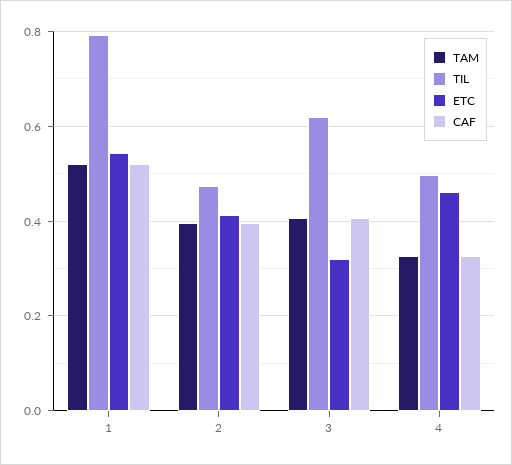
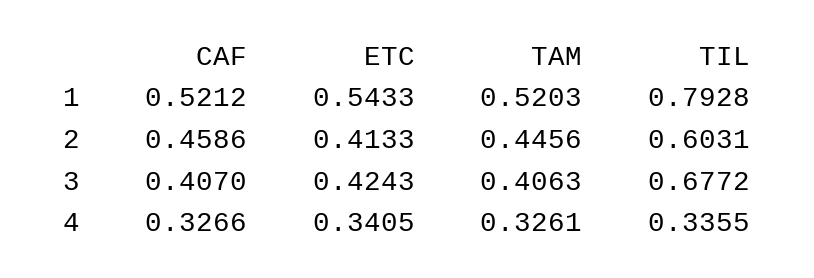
  {
    "TAM": {
      "1": 0.5203,
-     "2": 0.4,
+     "2": 0.4456,
      "3": 0.4063,
      "4": 0.3261
    },
    "TIL": {
      "1": 0.7928,
-     "2": 0.48,
+     "2": 0.6031,
-     "3": 0.62,
+     "3": 0.6772,
-     "4": 0.5
+     "4": 0.3355
    },
    "ETC": {
      "1": 0.5433,
      "2": 0.4133,
-     "3": 0.32,
+     "3": 0.4243,
-     "4": 0.46
+     "4": 0.3405
    },
    "CAF": {
      "1": 0.5212,
-     "2": 0.4,
+     "2": 0.4586,
      "3": 0.407,
      "4": 0.3266
    }
  }

